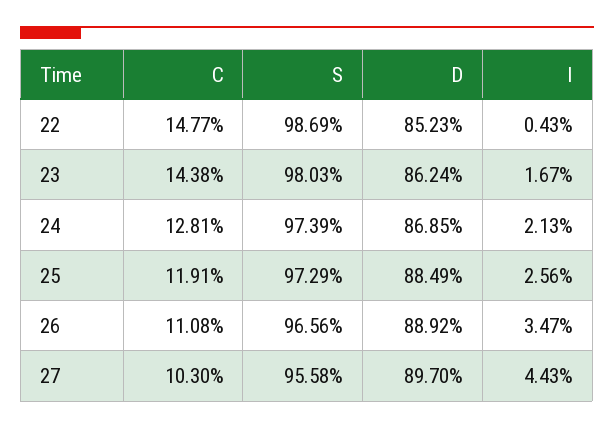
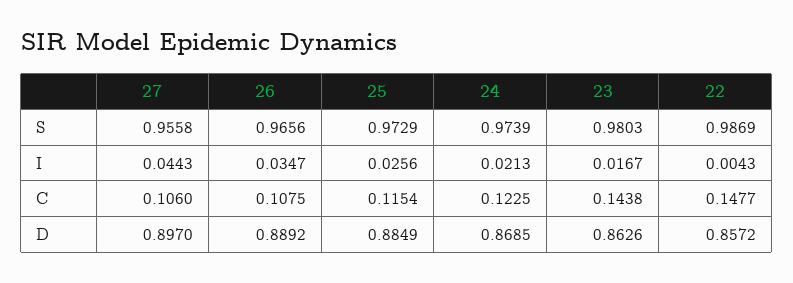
  {
    "C": {
      "22": 0.1477,
      "23": 0.1438,
-     "24": 0.1281,
+     "24": 0.1225,
-     "25": 0.1191,
+     "25": 0.1154,
-     "26": 0.1108,
+     "26": 0.1075,
-     "27": 0.103
+     "27": 0.106
    },
    "S": {
      "22": 0.9869,
      "23": 0.9803,
      "24": 0.9739,
      "25": 0.9729,
      "26": 0.9656,
      "27": 0.9558
    },
    "D": {
-     "22": 0.8523,
+     "22": 0.8572,
-     "23": 0.8624,
+     "23": 0.8626,
      "24": 0.8685,
      "25": 0.8849,
      "26": 0.8892,
      "27": 0.897
    },
    "I": {
      "22": 0.0043,
      "23": 0.0167,
      "24": 0.0213,
      "25": 0.0256,
      "26": 0.0347,
      "27": 0.0443
    }
  }

